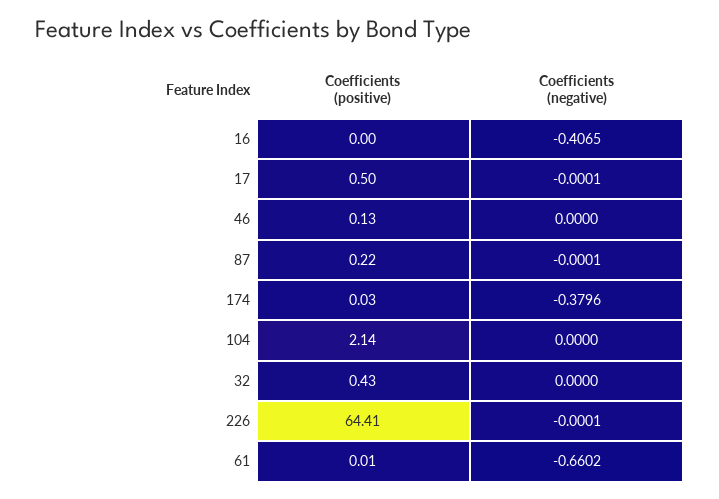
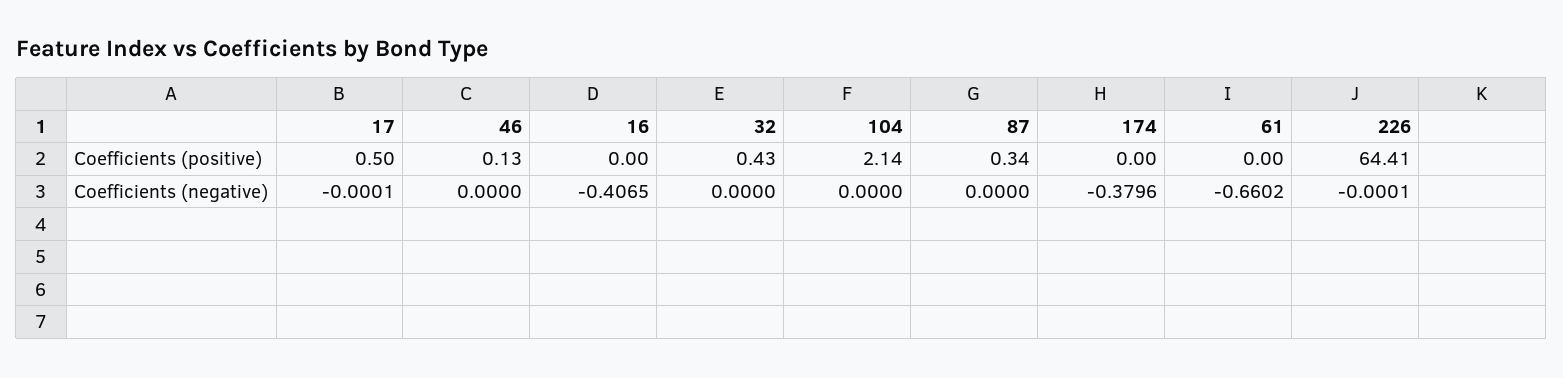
  {
    "Coefficients (positive)": {
      "16": 0,
      "17": 0.5,
      "46": 0.13,
-     "87": 0.22,
+     "87": 0.34,
-     "174": 0.03,
+     "174": 0,
      "104": 2.14,
      "32": 0.43,
      "226": 64.41,
-     "61": 0.01
+     "61": 0
    },
    "Coefficients (negative)": {
      "16": -0.4065,
      "17": -0.0001,
      "46": 0,
-     "87": -0.0001,
+     "87": 0,
      "174": -0.3796,
      "104": 0,
      "32": 0,
      "226": -0.0001,
      "61": -0.6602
    }
  }

